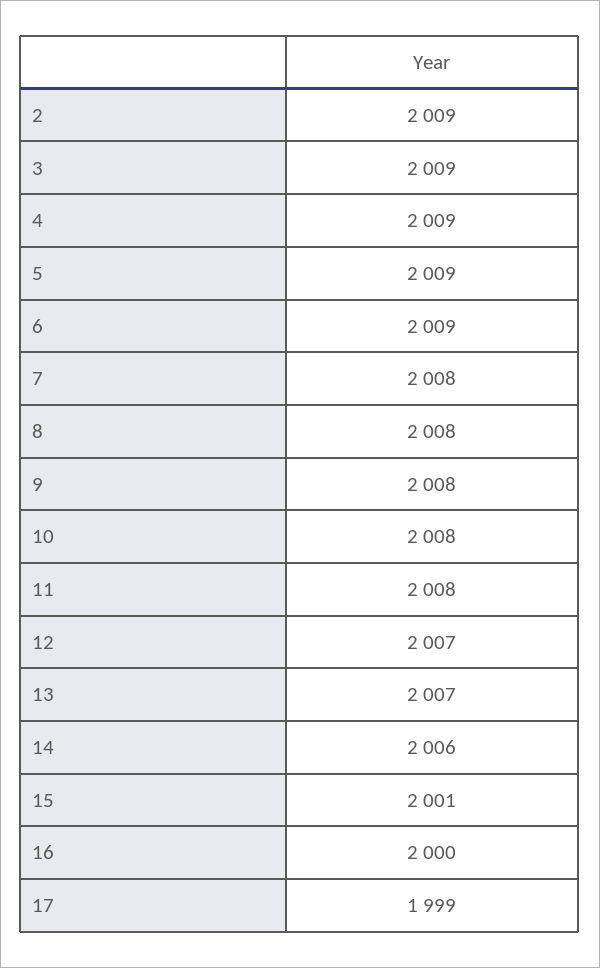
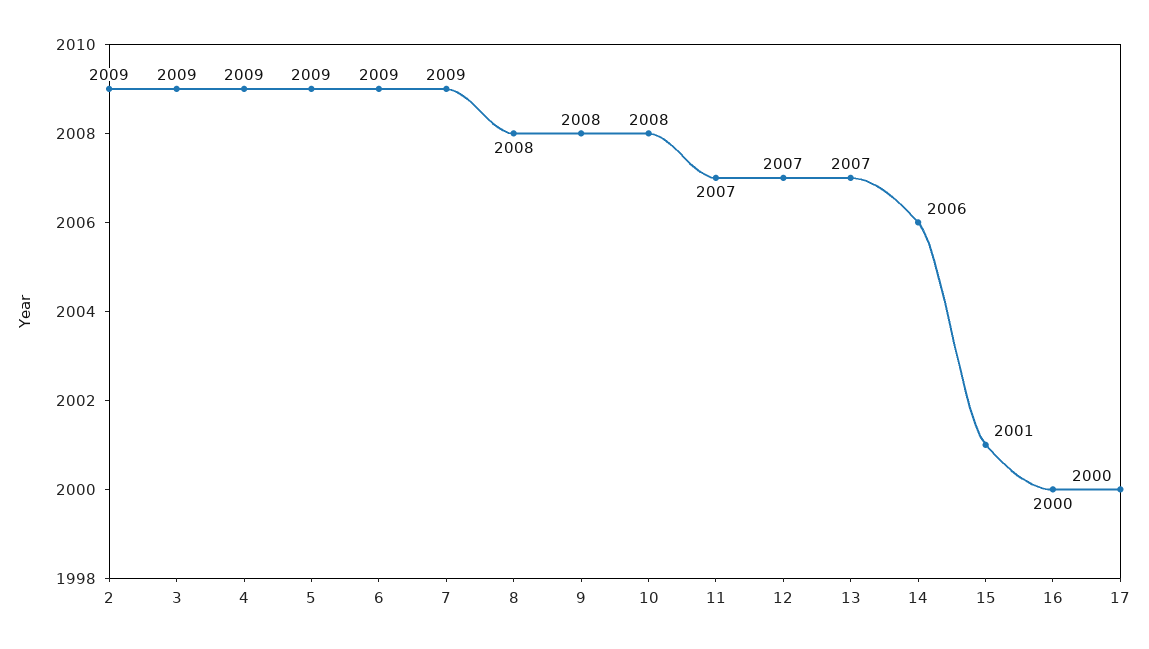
  {
    "2": 2009,
    "3": 2009,
    "4": 2009,
    "5": 2009,
    "6": 2009,
-   "7": 2008,
+   "7": 2009,
    "8": 2008,
    "9": 2008,
    "10": 2008,
-   "11": 2008,
+   "11": 2007,
    "12": 2007,
    "13": 2007,
    "14": 2006,
    "15": 2001,
    "16": 2000,
-   "17": 1999
+   "17": 2000
  }

